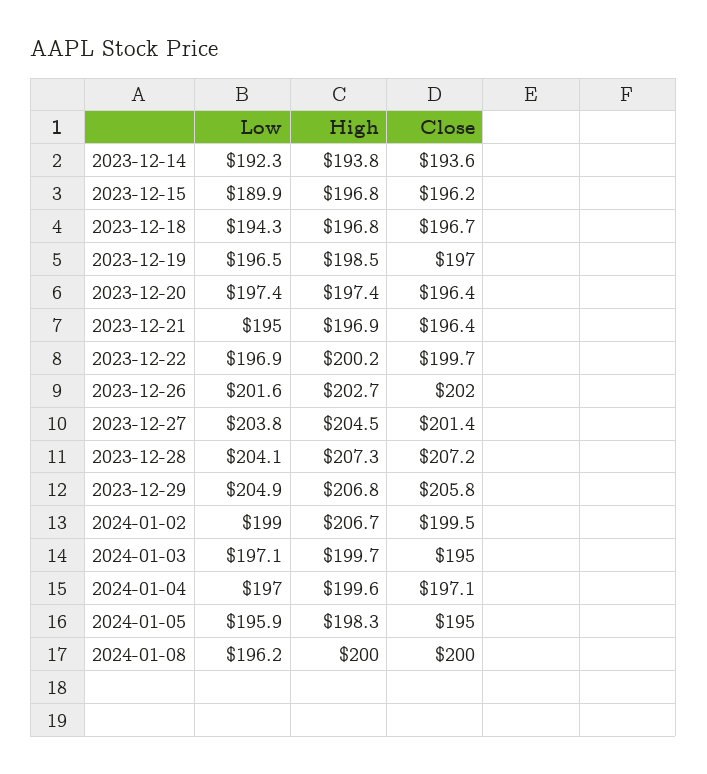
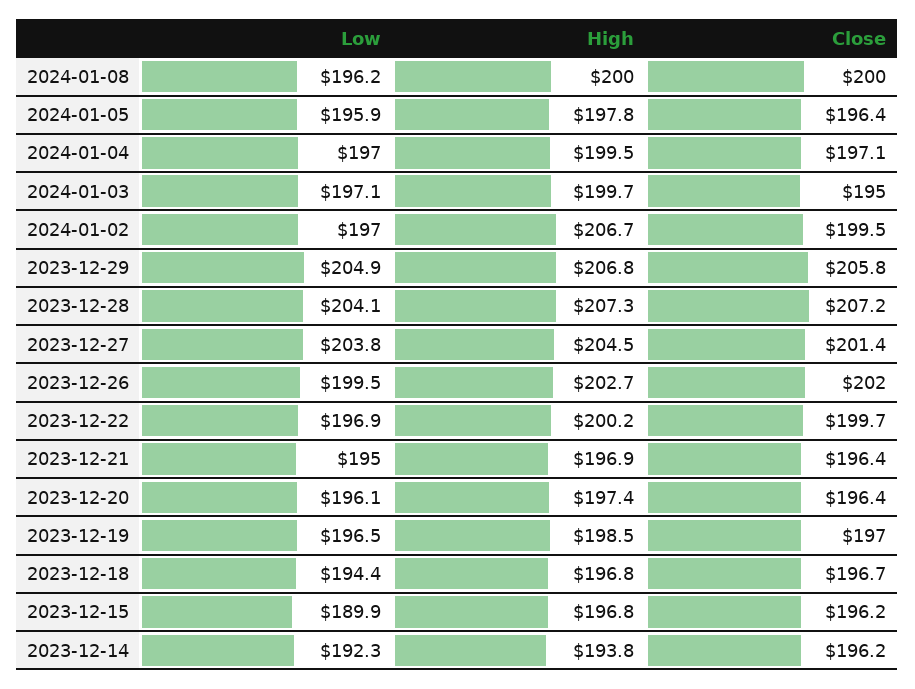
  {
    "Low": {
      "2023-12-14": 192.3,
      "2023-12-15": 189.9,
-     "2023-12-18": 194.3,
+     "2023-12-18": 194.4,
      "2023-12-19": 196.5,
-     "2023-12-20": 197.4,
+     "2023-12-20": 196.1,
      "2023-12-21": 195,
      "2023-12-22": 196.9,
-     "2023-12-26": 201.6,
+     "2023-12-26": 199.5,
      "2023-12-27": 203.8,
      "2023-12-28": 204.1,
      "2023-12-29": 204.9,
-     "2024-01-02": 199,
+     "2024-01-02": 197,
      "2024-01-03": 197.1,
      "2024-01-04": 197,
      "2024-01-05": 195.9,
      "2024-01-08": 196.2
    },
    "High": {
      "2023-12-14": 193.8,
      "2023-12-15": 196.8,
      "2023-12-18": 196.8,
      "2023-12-19": 198.5,
      "2023-12-20": 197.4,
      "2023-12-21": 196.9,
      "2023-12-22": 200.2,
      "2023-12-26": 202.7,
      "2023-12-27": 204.5,
      "2023-12-28": 207.3,
      "2023-12-29": 206.8,
      "2024-01-02": 206.7,
      "2024-01-03": 199.7,
-     "2024-01-04": 199.6,
+     "2024-01-04": 199.5,
-     "2024-01-05": 198.3,
+     "2024-01-05": 197.8,
      "2024-01-08": 200
    },
    "Close": {
-     "2023-12-14": 193.6,
+     "2023-12-14": 196.2,
      "2023-12-15": 196.2,
      "2023-12-18": 196.7,
      "2023-12-19": 197,
      "2023-12-20": 196.4,
      "2023-12-21": 196.4,
      "2023-12-22": 199.7,
      "2023-12-26": 202,
      "2023-12-27": 201.4,
      "2023-12-28": 207.2,
      "2023-12-29": 205.8,
      "2024-01-02": 199.5,
      "2024-01-03": 195,
      "2024-01-04": 197.1,
-     "2024-01-05": 195,
+     "2024-01-05": 196.4,
      "2024-01-08": 200
    }
  }

